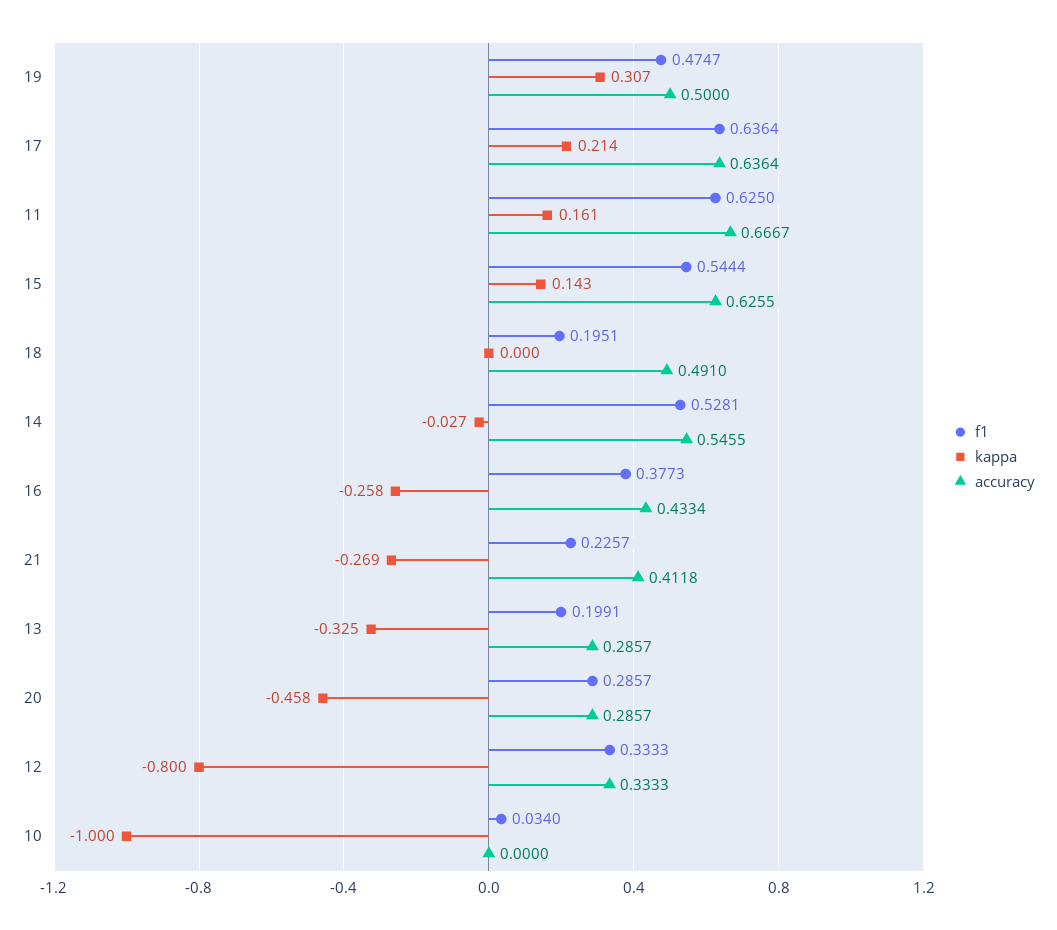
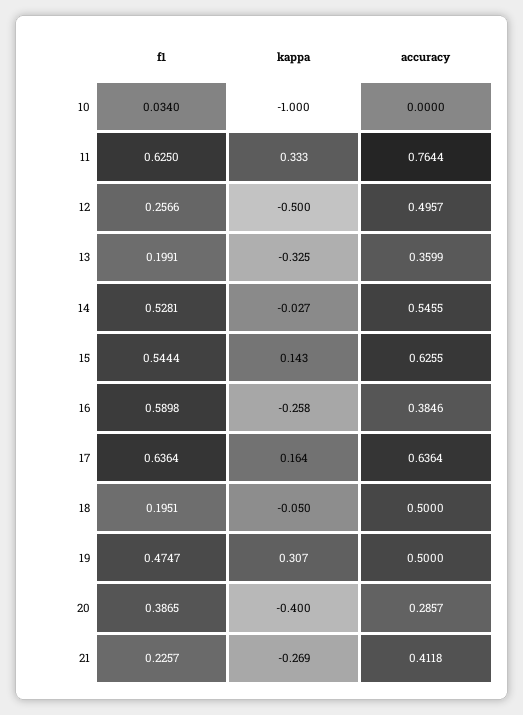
  {
    "f1": {
      "19": 0.4747,
      "17": 0.6364,
      "11": 0.625,
      "15": 0.5444,
      "18": 0.1951,
      "14": 0.5281,
-     "16": 0.3773,
+     "16": 0.5898,
      "21": 0.2257,
      "13": 0.1991,
-     "20": 0.2857,
+     "20": 0.3865,
-     "12": 0.3333,
+     "12": 0.2566,
      "10": 0.034
    },
    "kappa": {
      "19": 0.307,
-     "17": 0.214,
+     "17": 0.164,
-     "11": 0.161,
+     "11": 0.333,
      "15": 0.143,
-     "18": 0,
+     "18": -0.05,
      "14": -0.027,
      "16": -0.258,
      "21": -0.269,
      "13": -0.325,
-     "20": -0.458,
+     "20": -0.4,
-     "12": -0.8,
+     "12": -0.5,
      "10": -1
    },
    "accuracy": {
      "19": 0.5,
      "17": 0.6364,
-     "11": 0.6667,
+     "11": 0.7644,
      "15": 0.6255,
-     "18": 0.491,
+     "18": 0.5,
      "14": 0.5455,
-     "16": 0.4334,
+     "16": 0.3846,
      "21": 0.4118,
-     "13": 0.2857,
+     "13": 0.3599,
      "20": 0.2857,
-     "12": 0.3333,
+     "12": 0.4957,
      "10": 0
    }
  }

